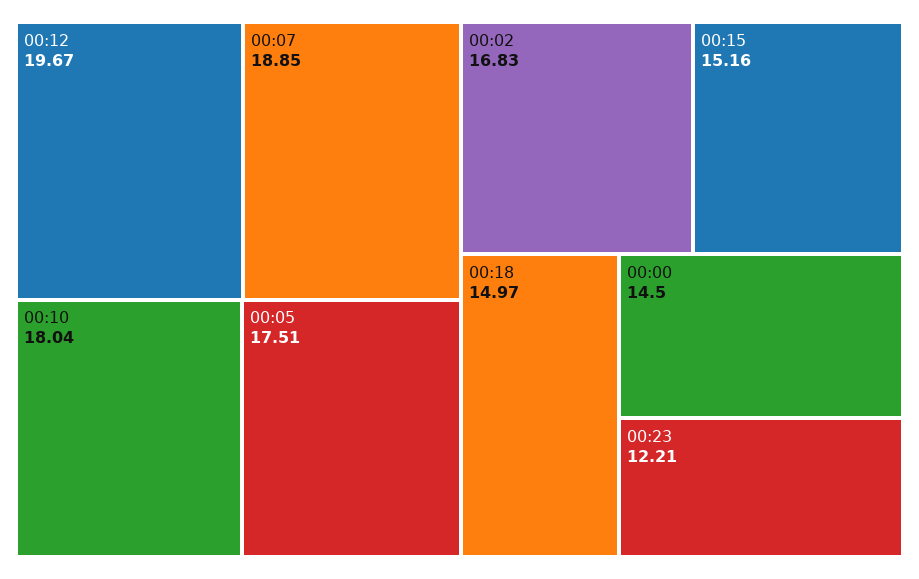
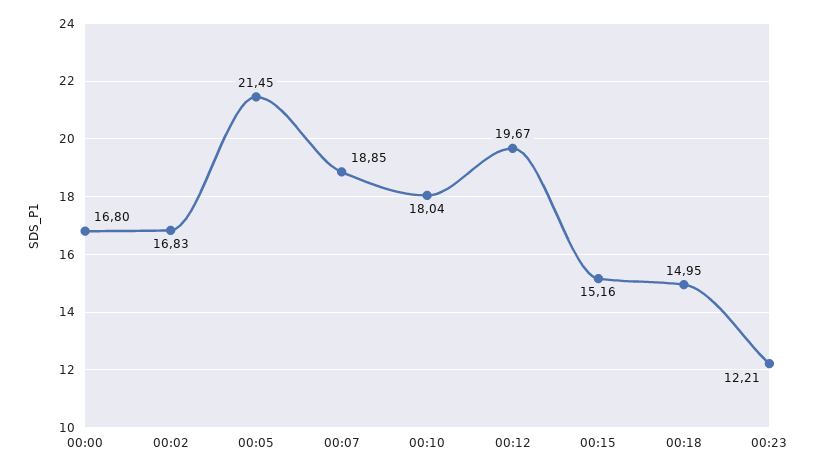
  {
    "00:12": 19.67,
    "00:07": 18.85,
    "00:10": 18.04,
-   "00:05": 17.51,
+   "00:05": 21.45,
    "00:02": 16.83,
    "00:15": 15.16,
-   "00:18": 14.97,
+   "00:18": 14.95,
-   "00:00": 14.5,
+   "00:00": 16.8,
    "00:23": 12.21
  }

